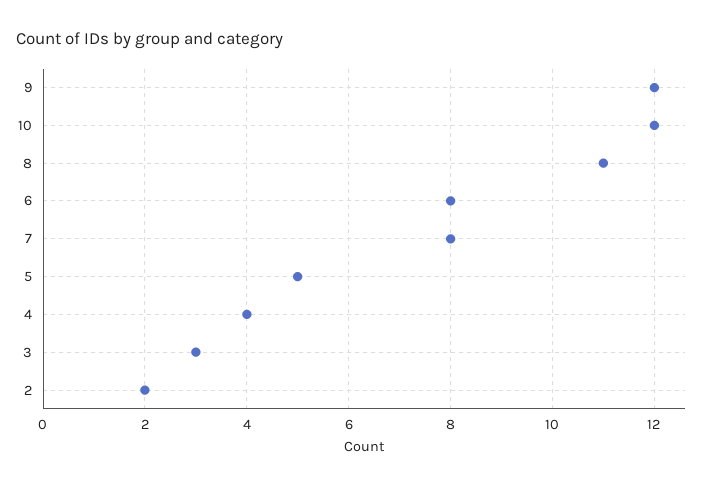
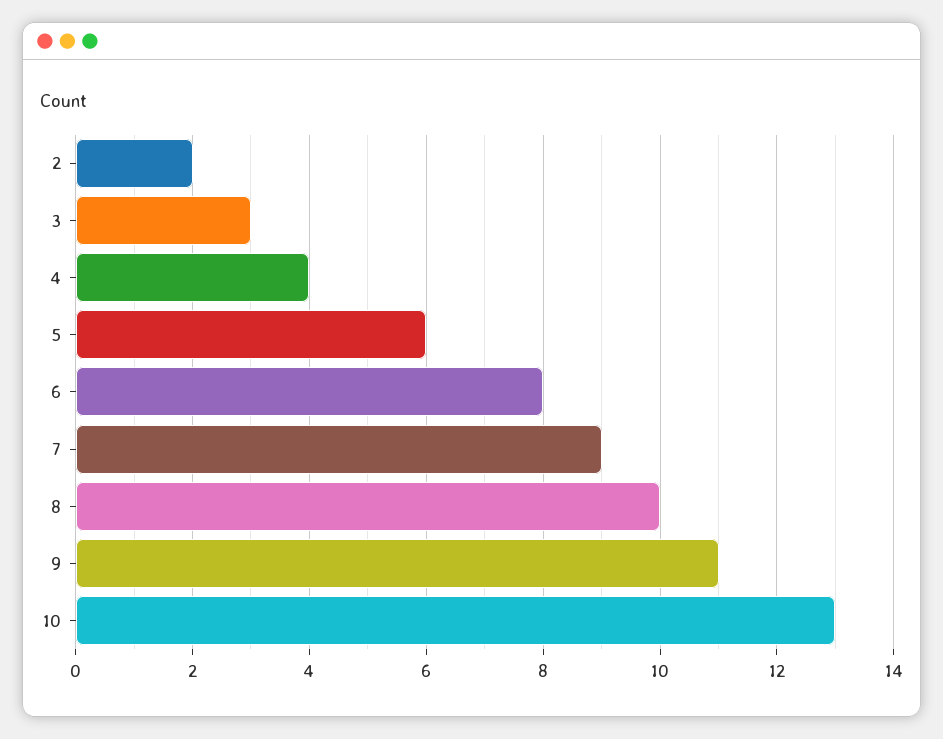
  {
-   "9": 12,
+   "9": 11,
-   "10": 12,
+   "10": 13,
-   "8": 11,
+   "8": 10,
    "6": 8,
-   "7": 8,
+   "7": 9,
-   "5": 5,
+   "5": 6,
    "4": 4,
    "3": 3,
    "2": 2
  }

